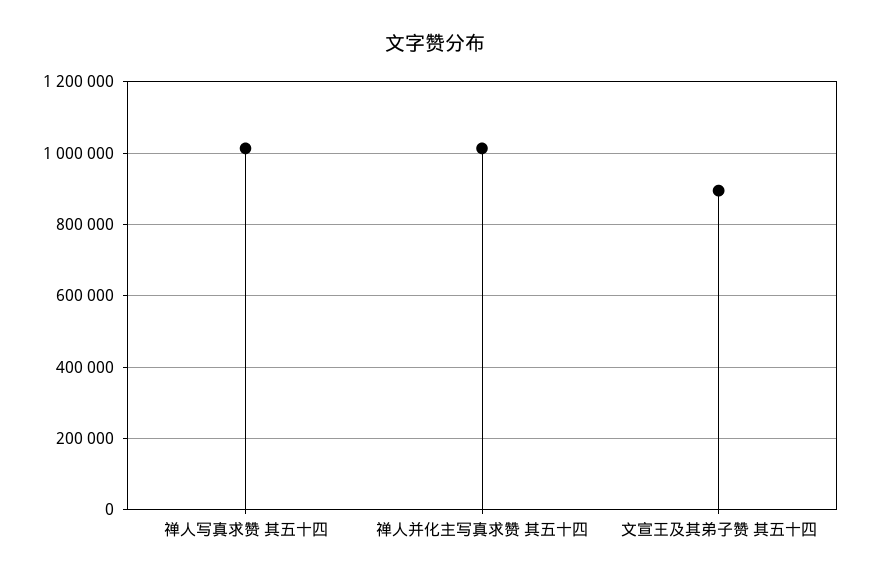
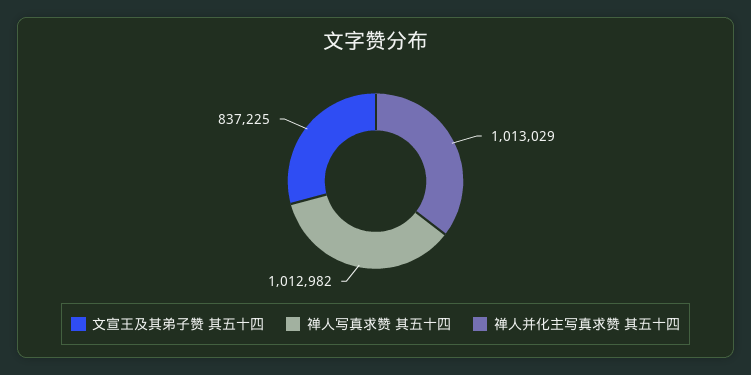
  {
    "禅人写真求赞 其五十四": 1012982,
    "禅人并化主写真求赞 其五十四": 1013029,
-   "文宣王及其弟子赞 其五十四": 900000
+   "文宣王及其弟子赞 其五十四": 837225
  }

